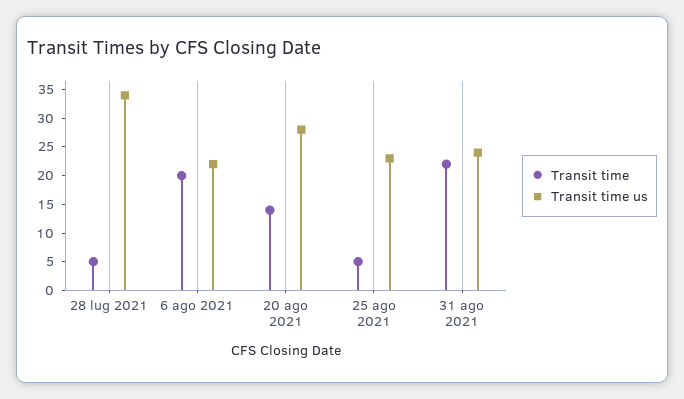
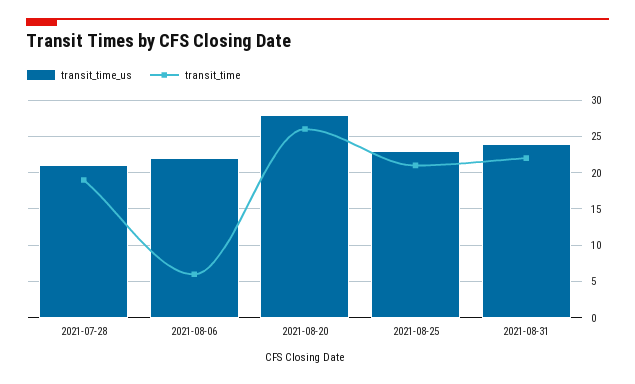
  {
    "Transit time": {
-     "28 lug 2021": 5,
+     "28 lug 2021": 19,
-     "6 ago 2021": 20,
+     "6 ago 2021": 6,
-     "20 ago 2021": 15,
+     "20 ago 2021": 26,
-     "25 ago 2021": 5,
+     "25 ago 2021": 21,
      "31 ago 2021": 22
    },
    "Transit time us": {
-     "28 lug 2021": 35,
+     "28 lug 2021": 21,
      "6 ago 2021": 22,
      "20 ago 2021": 28,
      "25 ago 2021": 23,
      "31 ago 2021": 24
    }
  }

